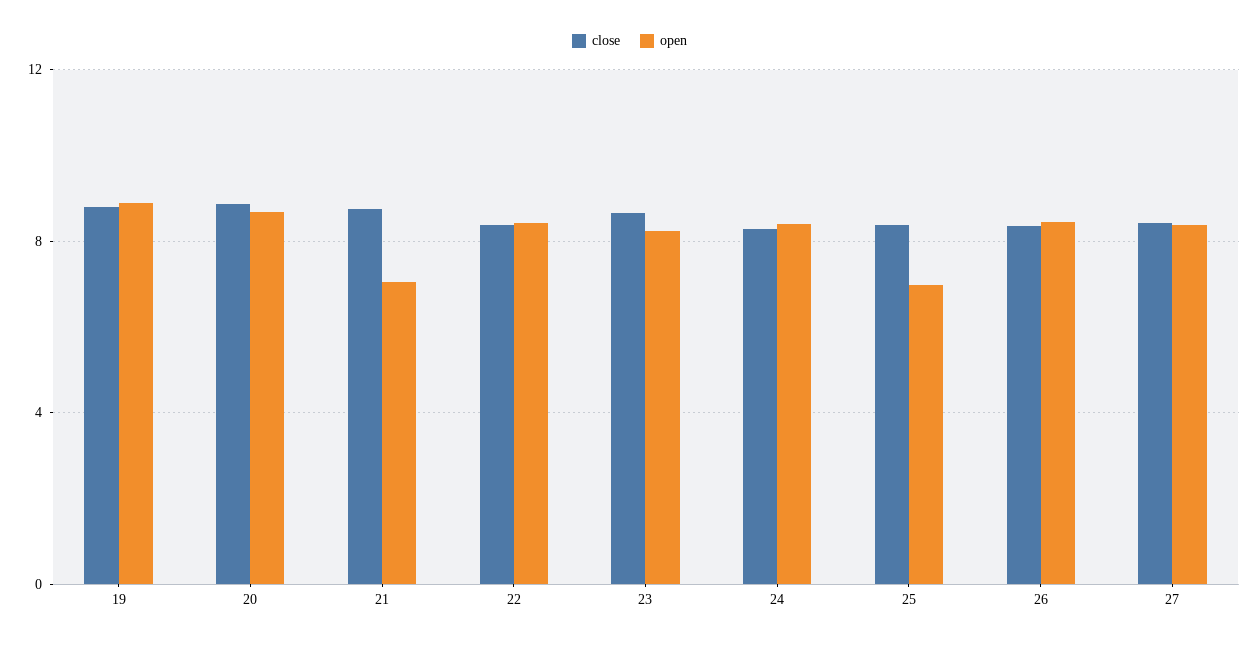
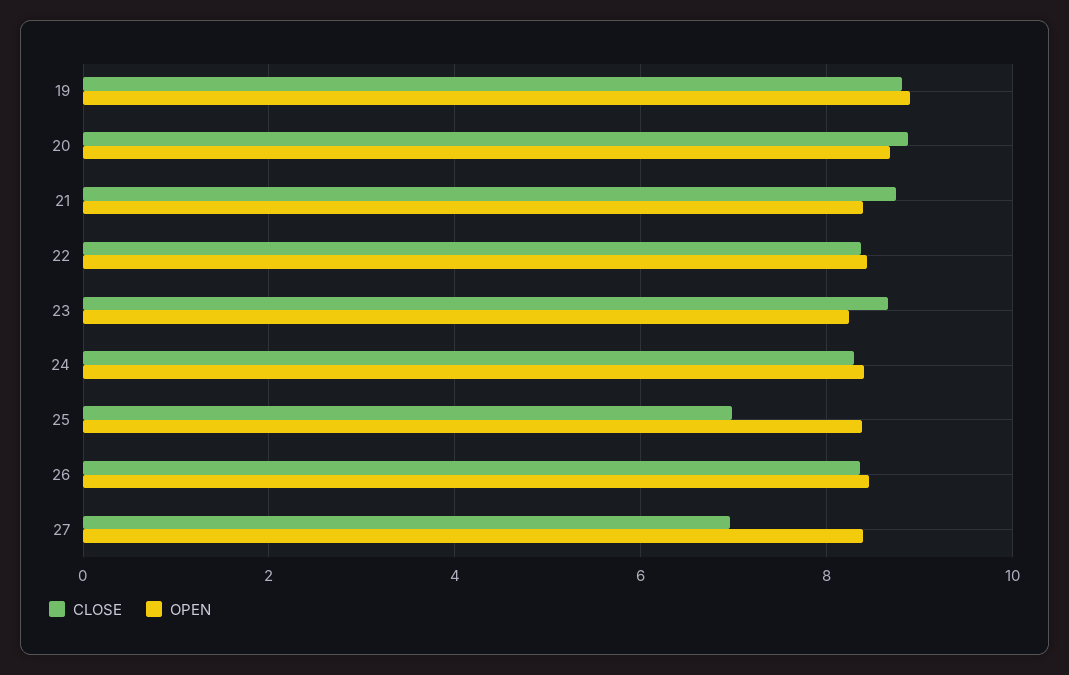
  {
    "close": {
      "19": 8.8,
      "20": 8.8,
      "21": 8.8,
      "22": 8.4,
      "23": 8.6,
      "24": 8.2,
-     "25": 8.5,
+     "25": 7,
      "26": 8.4,
-     "27": 8.5
+     "27": 7
    },
    "open": {
      "19": 9,
      "20": 8.6,
-     "21": 7,
+     "21": 8.4,
      "22": 8.4,
      "23": 8.2,
      "24": 8.4,
-     "25": 7,
+     "25": 8.4,
      "26": 8.4,
      "27": 8.4
    }
  }

